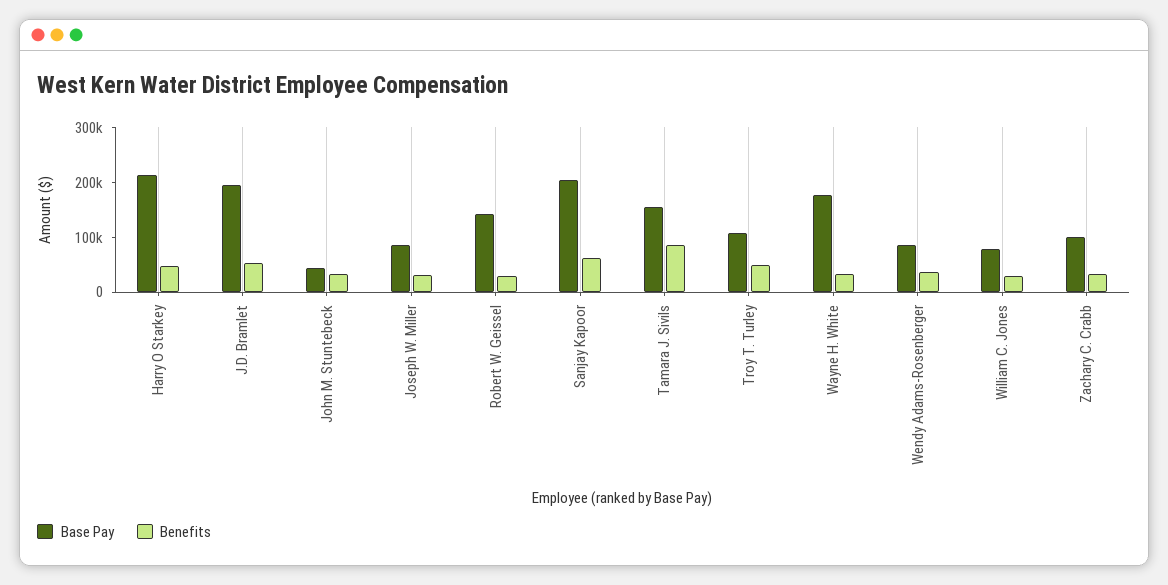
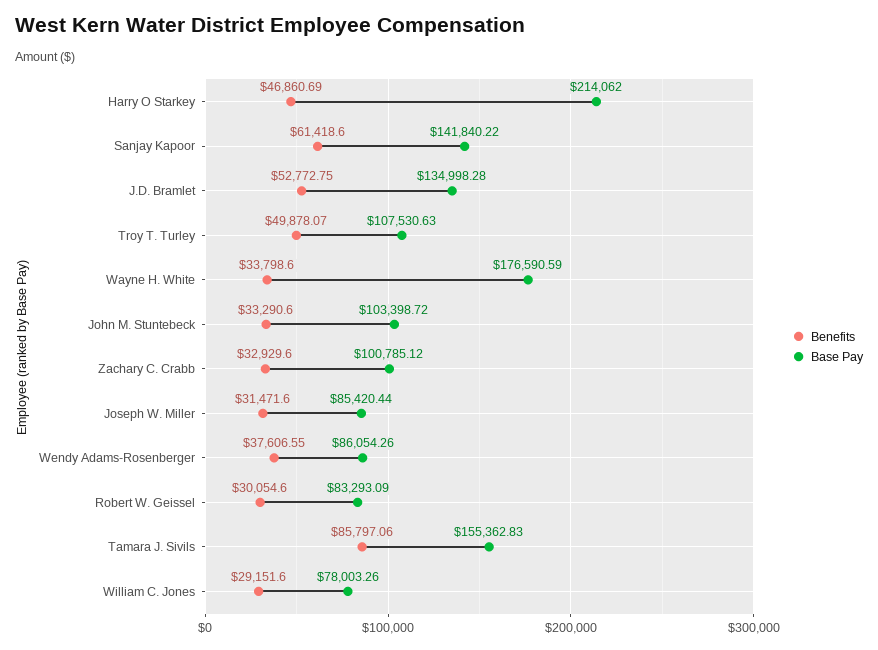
  {
    "Base Pay": {
      "Harry O Starkey": 214062,
-     "J.D. Bramlet": 200000,
+     "J.D. Bramlet": 134998.28,
-     "John M. Stuntebeck": 40000,
+     "John M. Stuntebeck": 103398.72,
      "Joseph W. Miller": 85420.44,
-     "Robert W. Geissel": 140000,
+     "Robert W. Geissel": 83293.09,
-     "Sanjay Kapoor": 200000,
+     "Sanjay Kapoor": 141840.22,
      "Tamara J. Sivils": 155362.83,
      "Troy T. Turley": 107530.63,
      "Wayne H. White": 176590.59,
      "Wendy Adams-Rosenberger": 86054.26,
      "William C. Jones": 78003.26,
      "Zachary C. Crabb": 100785.12
    },
    "Benefits": {
      "Harry O Starkey": 46860.69,
      "J.D. Bramlet": 52772.75,
      "John M. Stuntebeck": 33290.6,
      "Joseph W. Miller": 31471.6,
      "Robert W. Geissel": 30054.6,
      "Sanjay Kapoor": 61418.6,
      "Tamara J. Sivils": 85797.06,
      "Troy T. Turley": 49878.07,
      "Wayne H. White": 33798.6,
      "Wendy Adams-Rosenberger": 37606.55,
      "William C. Jones": 29151.6,
      "Zachary C. Crabb": 32929.6
    }
  }

